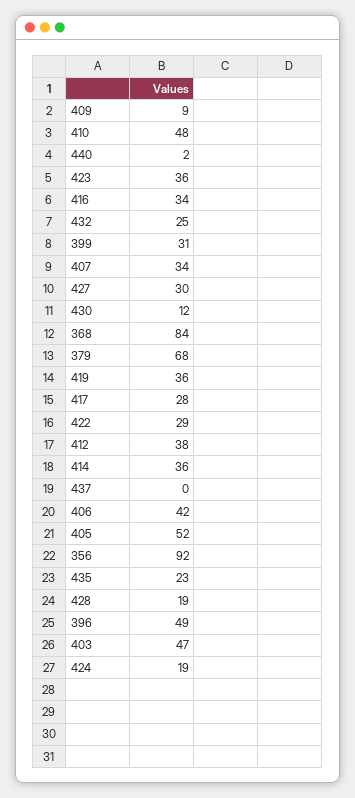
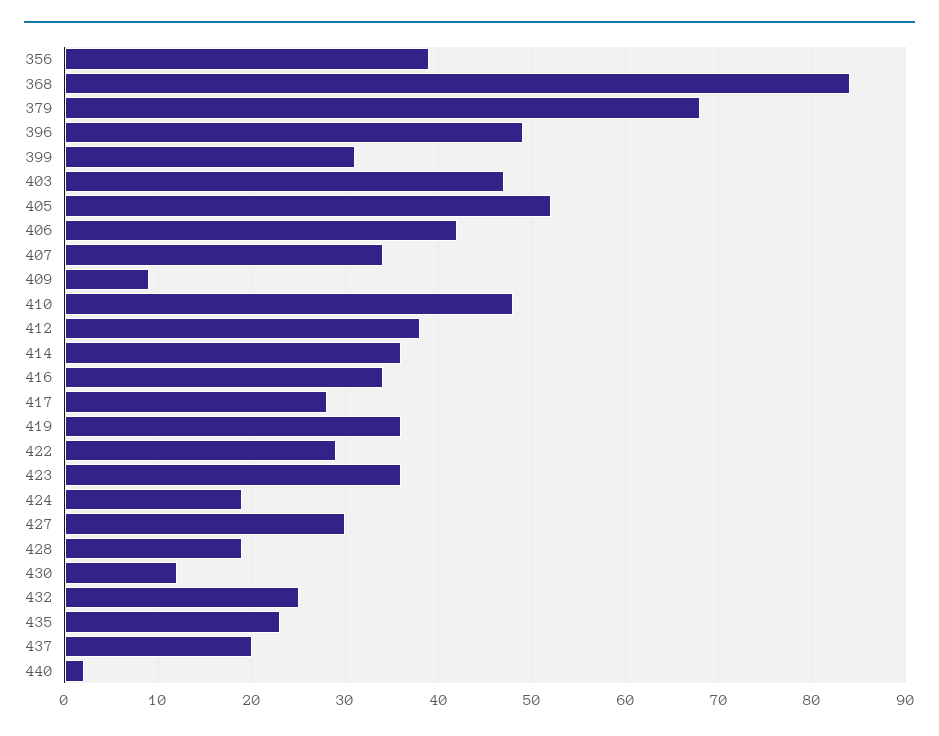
  {
    "409": 9,
    "410": 48,
    "440": 2,
    "423": 36,
    "416": 34,
    "432": 25,
    "399": 31,
    "407": 34,
    "427": 30,
    "430": 12,
    "368": 84,
    "379": 68,
    "419": 36,
    "417": 28,
    "422": 29,
    "412": 38,
    "414": 36,
-   "437": 0,
+   "437": 20,
    "406": 42,
    "405": 52,
-   "356": 92,
+   "356": 39,
    "435": 23,
    "428": 19,
    "396": 49,
    "403": 47,
    "424": 19
  }

